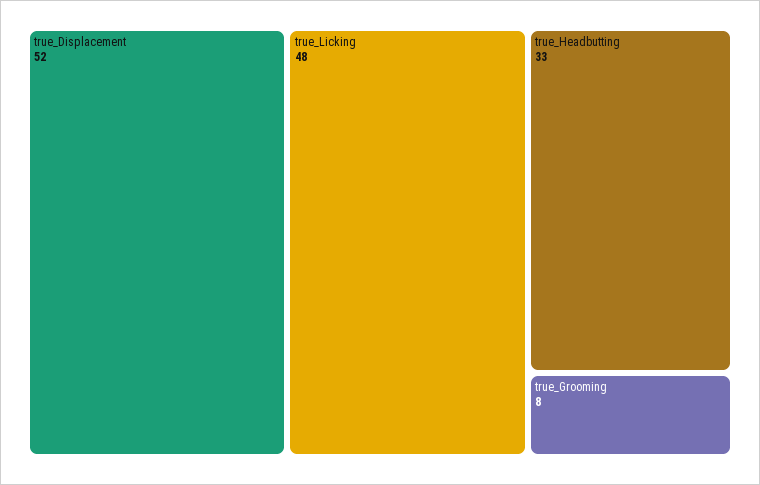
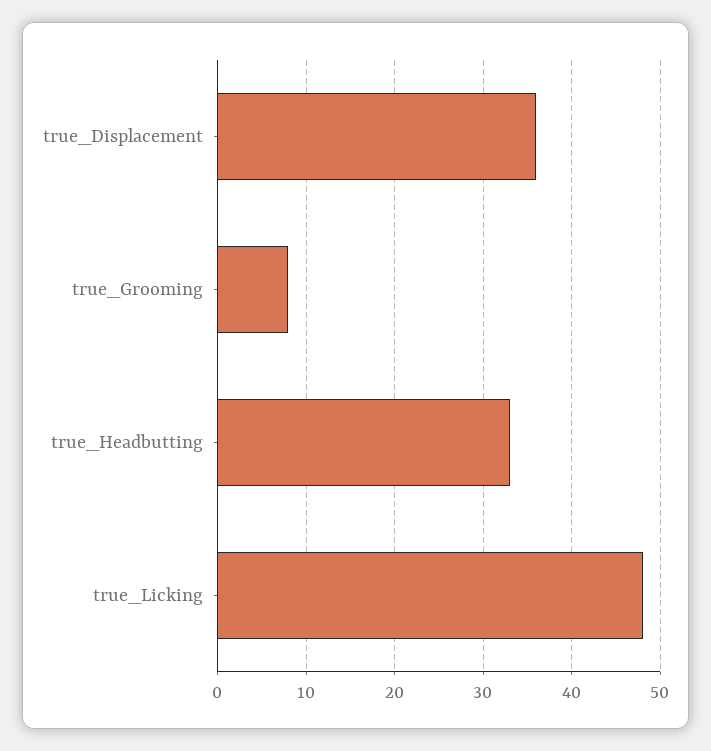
  {
-   "true_Displacement": 52,
+   "true_Displacement": 36,
    "true_Licking": 48,
    "true_Headbutting": 33,
    "true_Grooming": 8
  }

